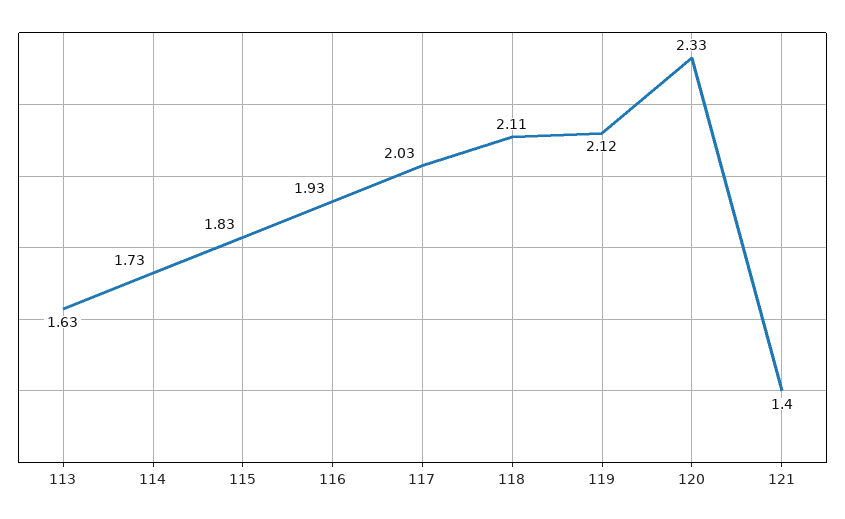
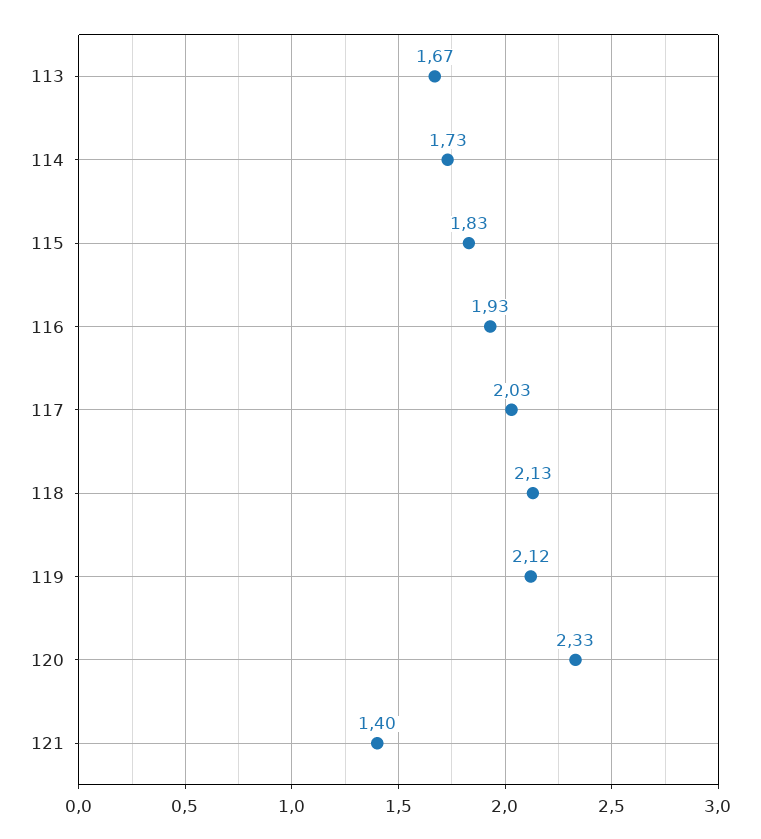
  {
-   "113": 1.63,
+   "113": 1.67,
    "114": 1.73,
    "115": 1.83,
    "116": 1.93,
    "117": 2.03,
-   "118": 2.11,
+   "118": 2.13,
    "119": 2.12,
    "120": 2.33,
    "121": 1.4
  }

